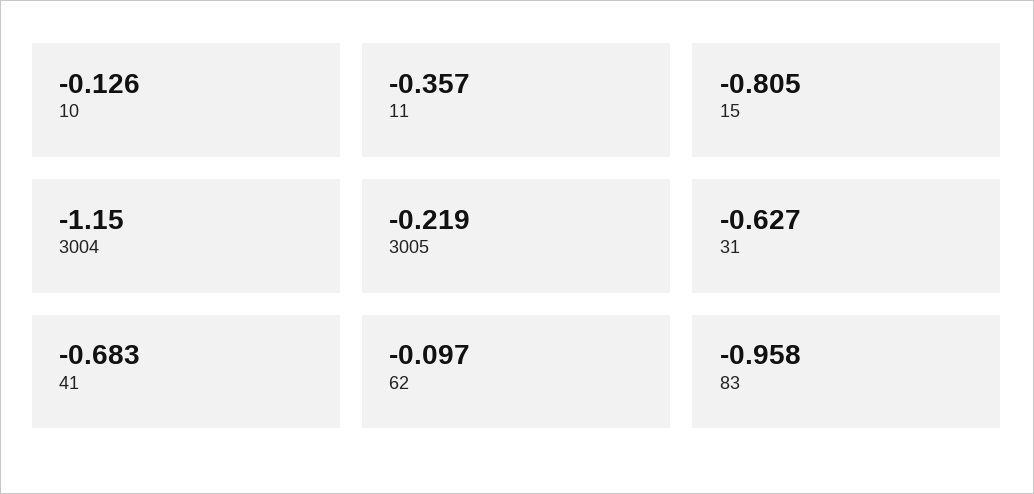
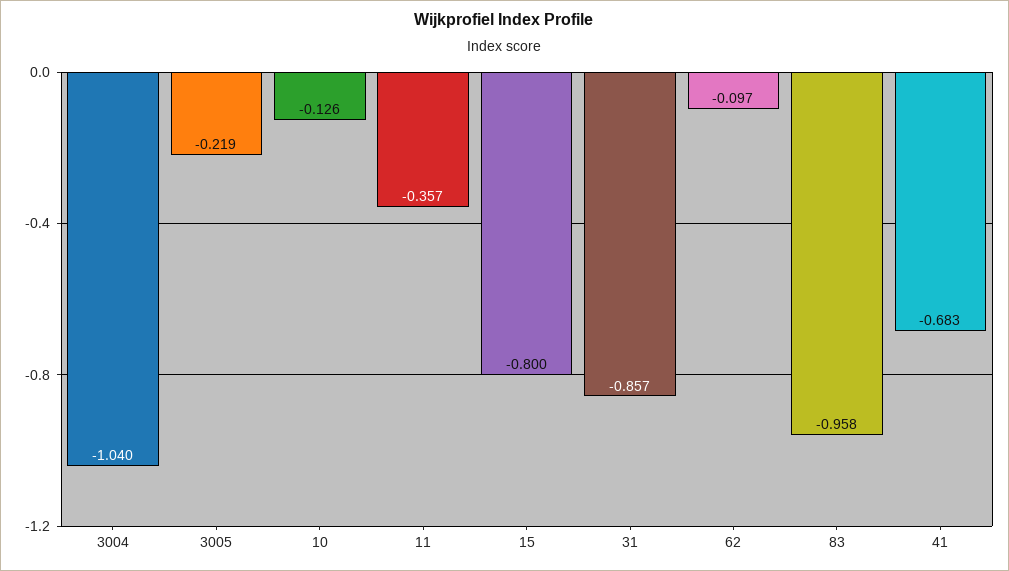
  {
    "10": -0.126,
    "11": -0.357,
-   "15": -0.805,
+   "15": -0.8,
-   "3004": -1.15,
+   "3004": -1.04,
    "3005": -0.219,
-   "31": -0.627,
+   "31": -0.857,
    "41": -0.683,
    "62": -0.097,
    "83": -0.958
  }

